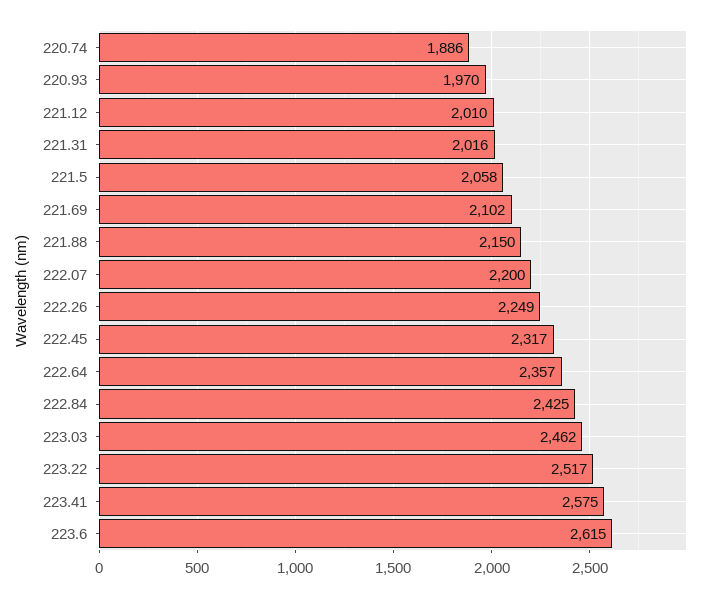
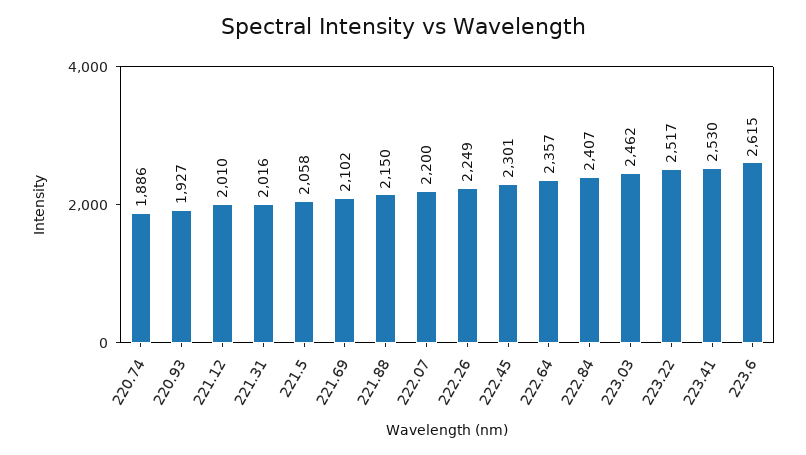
  {
    "220.74": 1886,
-   "220.93": 1970,
+   "220.93": 1927,
    "221.12": 2010,
    "221.31": 2016,
    "221.5": 2058,
    "221.69": 2102,
    "221.88": 2150,
    "222.07": 2200,
    "222.26": 2249,
-   "222.45": 2317,
+   "222.45": 2301,
    "222.64": 2357,
-   "222.84": 2425,
+   "222.84": 2407,
    "223.03": 2462,
    "223.22": 2517,
-   "223.41": 2575,
+   "223.41": 2530,
    "223.6": 2615
  }

